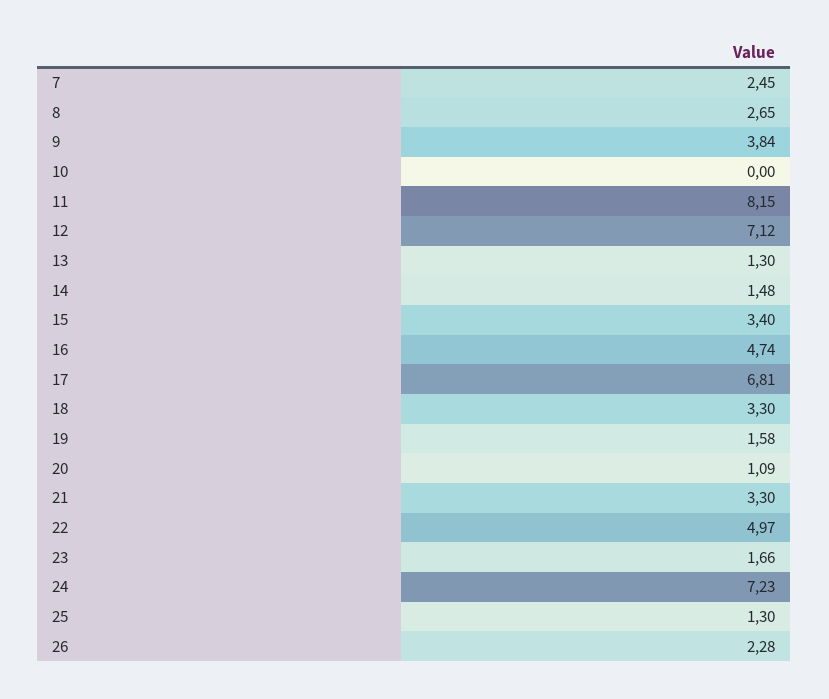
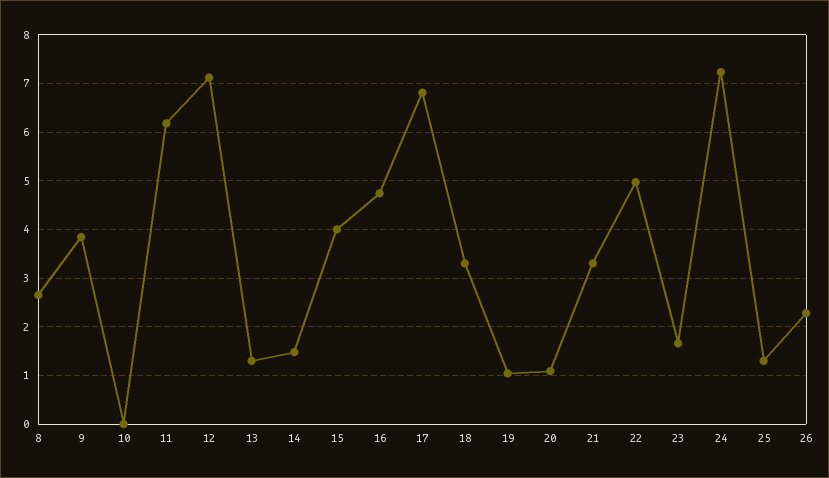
  {
-   "7": 2.45,
    "8": 2.65,
    "9": 3.84,
    "10": 0,
-   "11": 8.15,
+   "11": 6.2,
    "12": 7.12,
    "13": 1.3,
    "14": 1.48,
-   "15": 3.4,
+   "15": 4,
    "16": 4.74,
    "17": 6.81,
    "18": 3.3,
-   "19": 1.58,
+   "19": 1,
    "20": 1.09,
    "21": 3.3,
    "22": 4.97,
    "23": 1.66,
    "24": 7.23,
    "25": 1.3,
    "26": 2.28
  }

